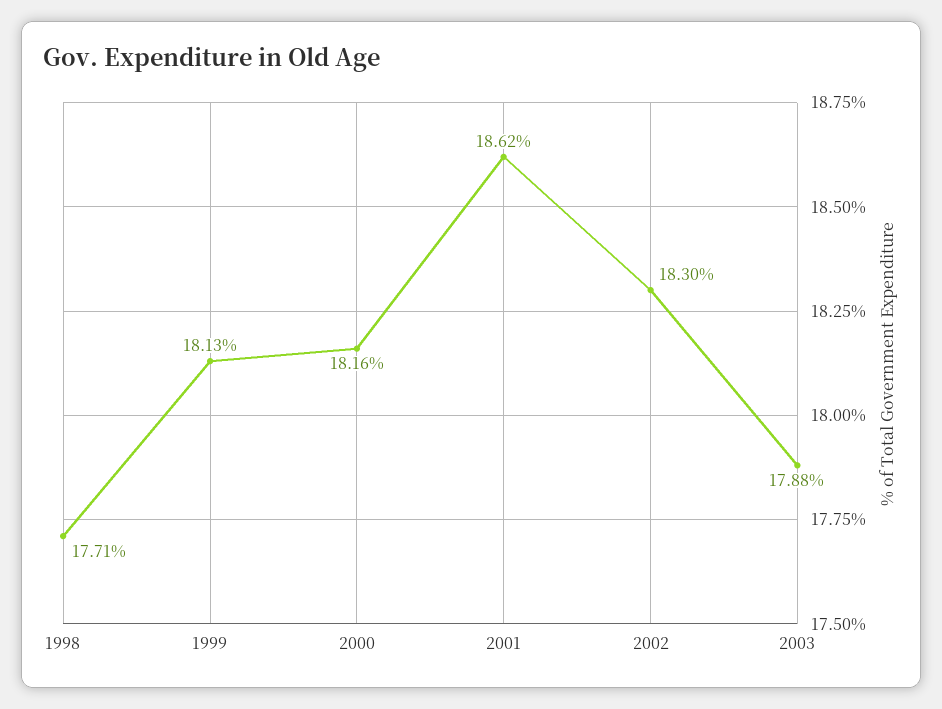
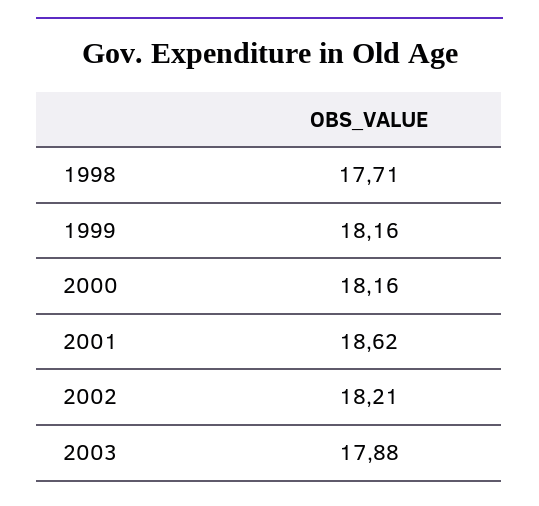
  {
    "1998": 17.71,
-   "1999": 18.13,
+   "1999": 18.16,
    "2000": 18.16,
    "2001": 18.62,
-   "2002": 18.3,
+   "2002": 18.21,
    "2003": 17.88
  }

